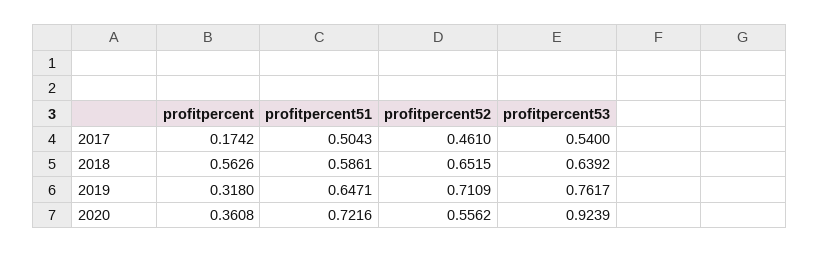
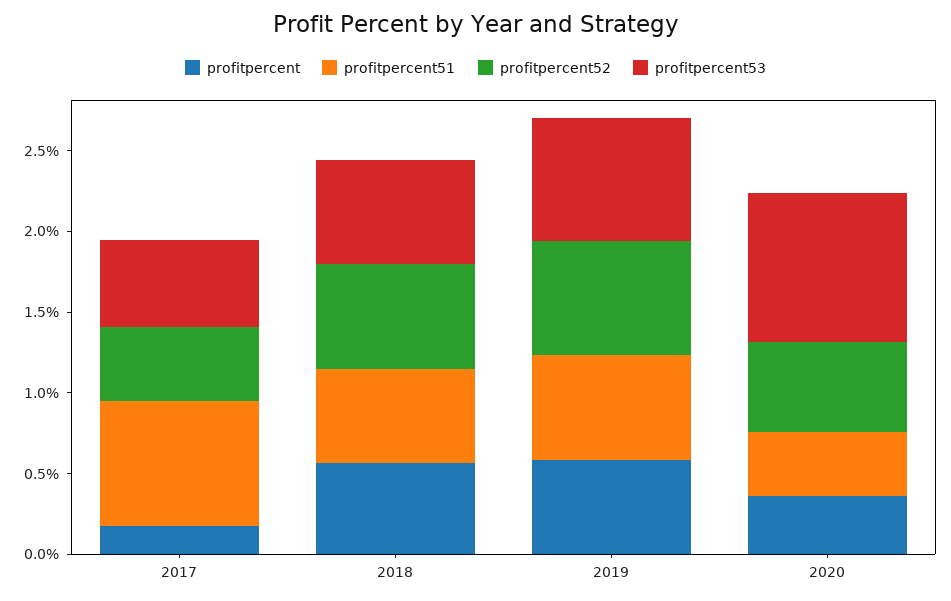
  {
    "profitpercent": {
      "2017": 0.1742,
      "2018": 0.5626,
-     "2019": 0.318,
+     "2019": 0.6,
      "2020": 0.3608
    },
    "profitpercent51": {
-     "2017": 0.5043,
+     "2017": 0.8,
      "2018": 0.5861,
      "2019": 0.6471,
-     "2020": 0.7216
+     "2020": 0.4
    },
    "profitpercent52": {
      "2017": 0.461,
      "2018": 0.6515,
      "2019": 0.7109,
      "2020": 0.5562
    },
    "profitpercent53": {
      "2017": 0.54,
      "2018": 0.6392,
      "2019": 0.7617,
      "2020": 0.9239
    }
  }

